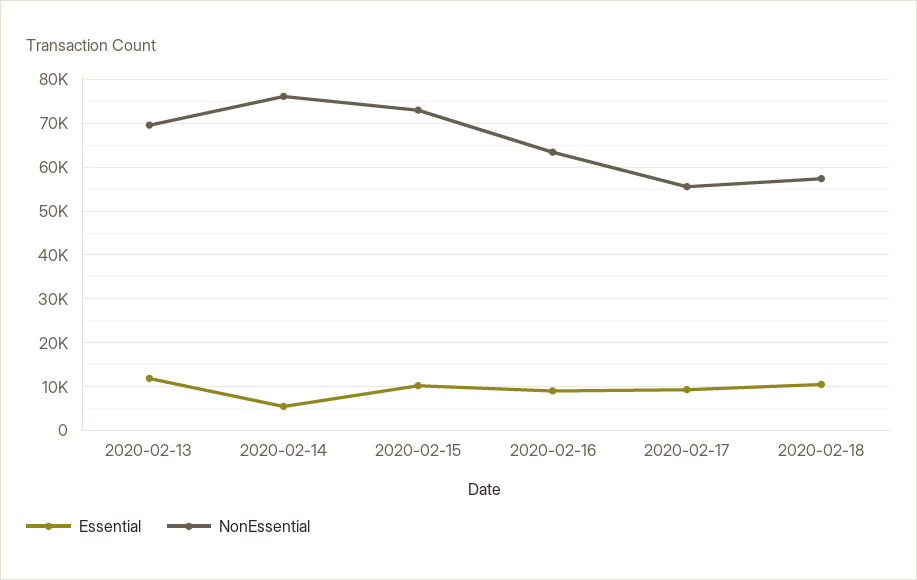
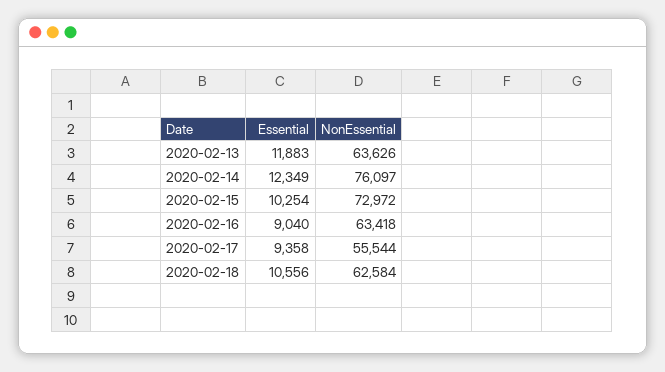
  {
    "Essential": {
      "2020-02-13": 11883,
-     "2020-02-14": 6000,
+     "2020-02-14": 12349,
      "2020-02-15": 10254,
      "2020-02-16": 9040,
      "2020-02-17": 9358,
      "2020-02-18": 10556
    },
    "NonEssential": {
-     "2020-02-13": 70000,
+     "2020-02-13": 63626,
      "2020-02-14": 76097,
      "2020-02-15": 72972,
      "2020-02-16": 63418,
      "2020-02-17": 55544,
-     "2020-02-18": 58000
+     "2020-02-18": 62584
    }
  }

